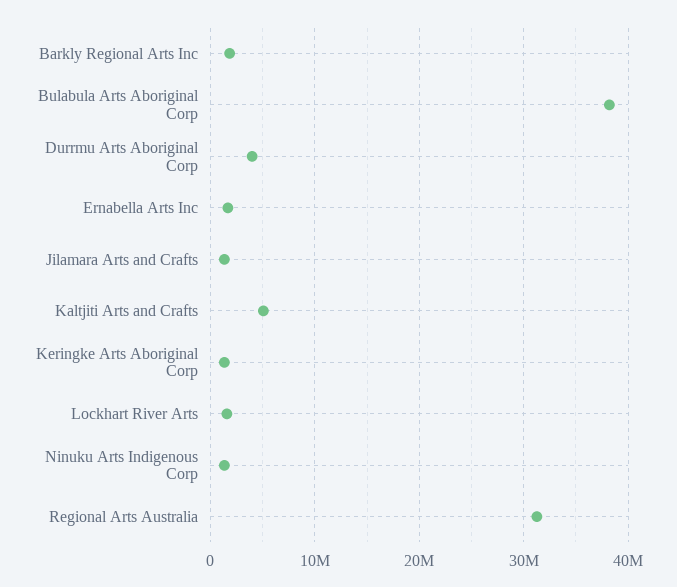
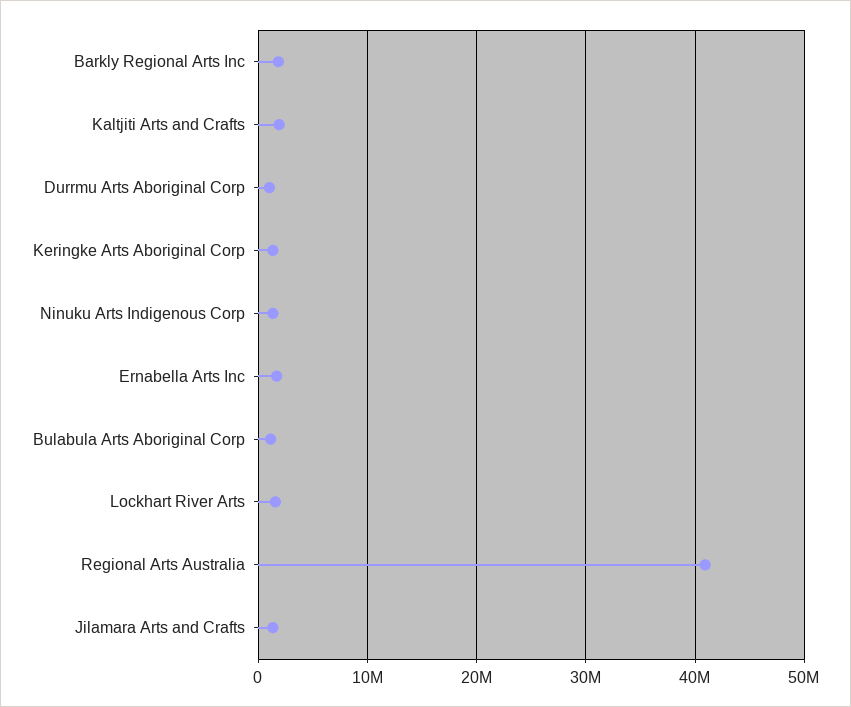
  {
    "Barkly Regional Arts Inc": 2000000,
-   "Bulabula Arts Aboriginal Corp": 38000000,
+   "Bulabula Arts Aboriginal Corp": 1000000,
-   "Durrmu Arts Aboriginal Corp": 4000000,
+   "Durrmu Arts Aboriginal Corp": 1000000,
    "Ernabella Arts Inc": 2000000,
    "Jilamara Arts and Crafts": 1000000,
-   "Kaltjiti Arts and Crafts": 5000000,
+   "Kaltjiti Arts and Crafts": 2000000,
    "Keringke Arts Aboriginal Corp": 1000000,
    "Lockhart River Arts": 2000000,
    "Ninuku Arts Indigenous Corp": 1000000,
-   "Regional Arts Australia": 31000000
+   "Regional Arts Australia": 41000000
  }

